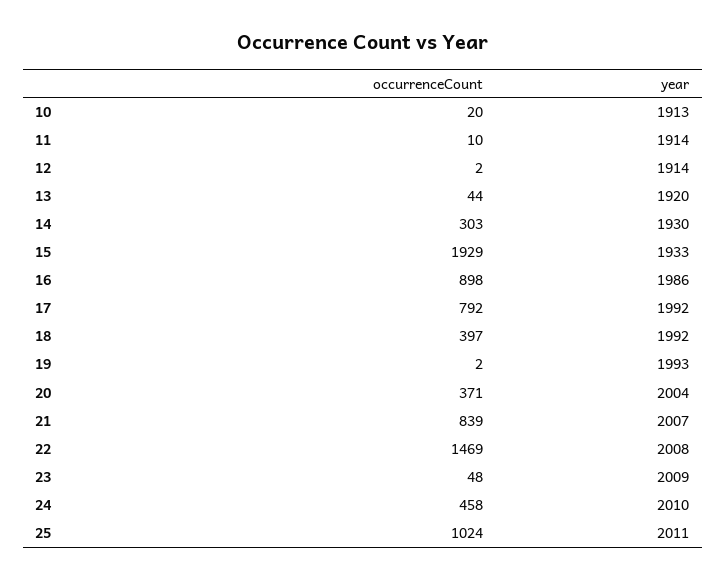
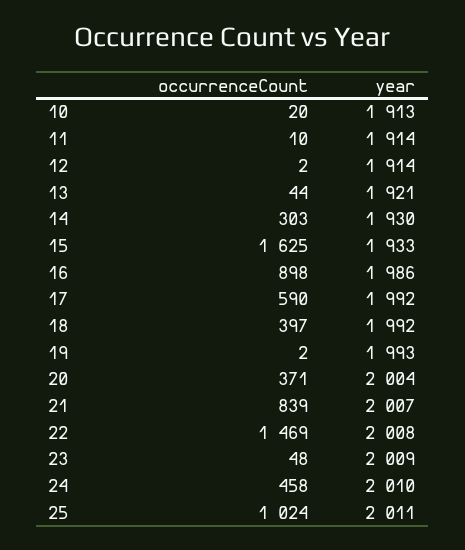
  {
    "occurrenceCount": {
      "10": 20,
      "11": 10,
      "12": 2,
      "13": 44,
      "14": 303,
-     "15": 1929,
+     "15": 1625,
      "16": 898,
-     "17": 792,
+     "17": 590,
      "18": 397,
      "19": 2,
      "20": 371,
      "21": 839,
      "22": 1469,
      "23": 48,
      "24": 458,
      "25": 1024
    },
    "year": {
      "10": 1913,
      "11": 1914,
      "12": 1914,
-     "13": 1920,
+     "13": 1921,
      "14": 1930,
      "15": 1933,
      "16": 1986,
      "17": 1992,
      "18": 1992,
      "19": 1993,
      "20": 2004,
      "21": 2007,
      "22": 2008,
      "23": 2009,
      "24": 2010,
      "25": 2011
    }
  }

